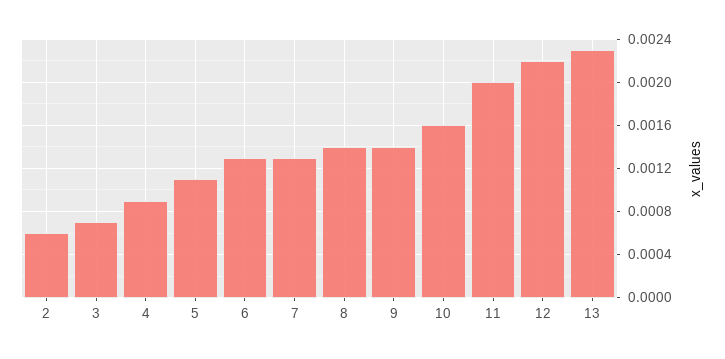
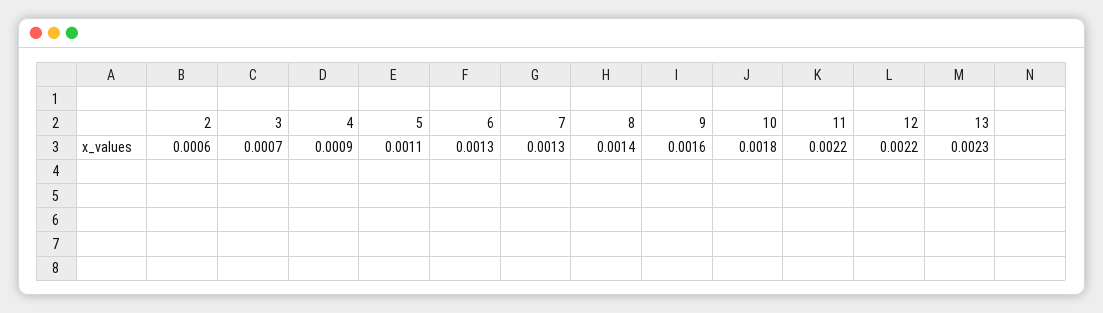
  {
    "2": 0.0006,
    "3": 0.0007,
    "4": 0.0009,
    "5": 0.0011,
    "6": 0.0013,
    "7": 0.0013,
    "8": 0.0014,
-   "9": 0.0014,
+   "9": 0.0016,
-   "10": 0.0016,
+   "10": 0.0018,
-   "11": 0.002,
+   "11": 0.0022,
    "12": 0.0022,
    "13": 0.0023
  }

